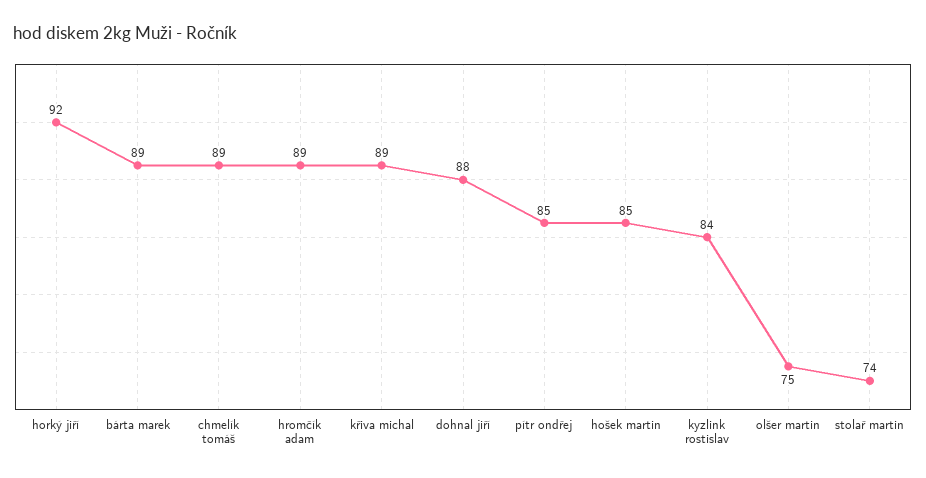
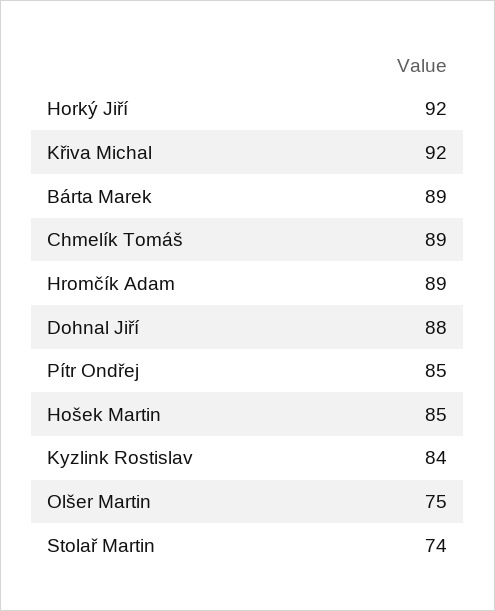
  {
    "horký jiří": 92,
    "bárta marek": 89,
    "chmelík tomáš": 89,
    "hromčík adam": 89,
-   "křiva michal": 89,
+   "křiva michal": 92,
    "dohnal jiří": 88,
    "pítr ondřej": 85,
    "hošek martin": 85,
    "kyzlink rostislav": 84,
    "olšer martin": 75,
    "stolař martin": 74
  }

